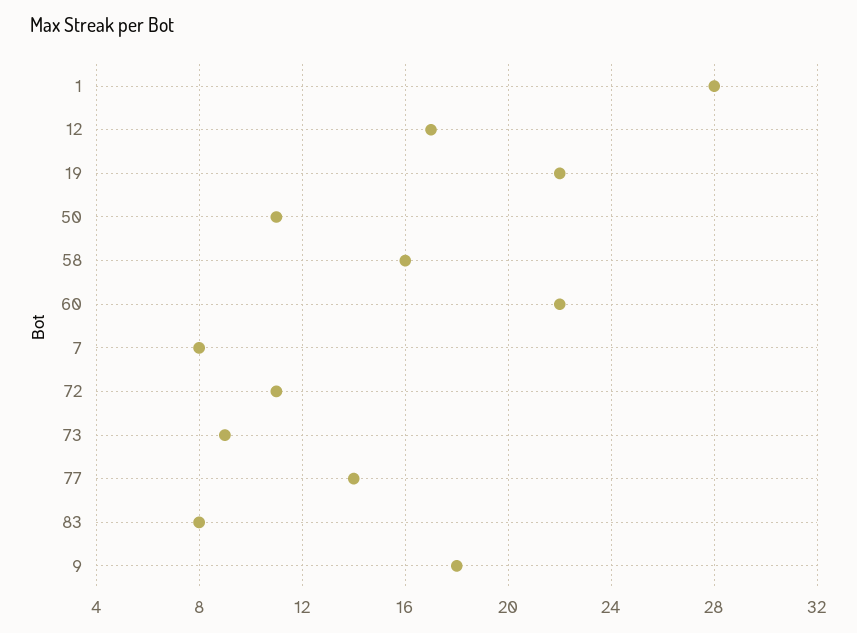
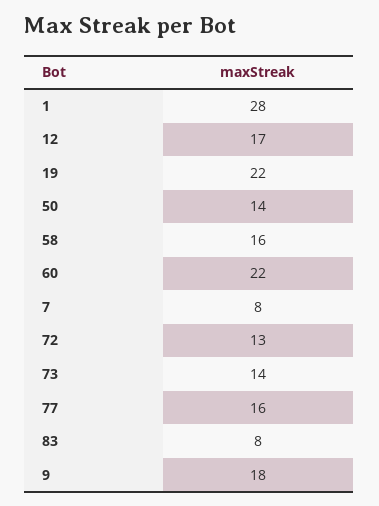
  {
    "1": 28,
    "12": 17,
    "19": 22,
-   "50": 11,
+   "50": 14,
    "58": 16,
    "60": 22,
    "7": 8,
-   "72": 11,
+   "72": 13,
-   "73": 9,
+   "73": 14,
-   "77": 14,
+   "77": 16,
    "83": 8,
    "9": 18
  }

